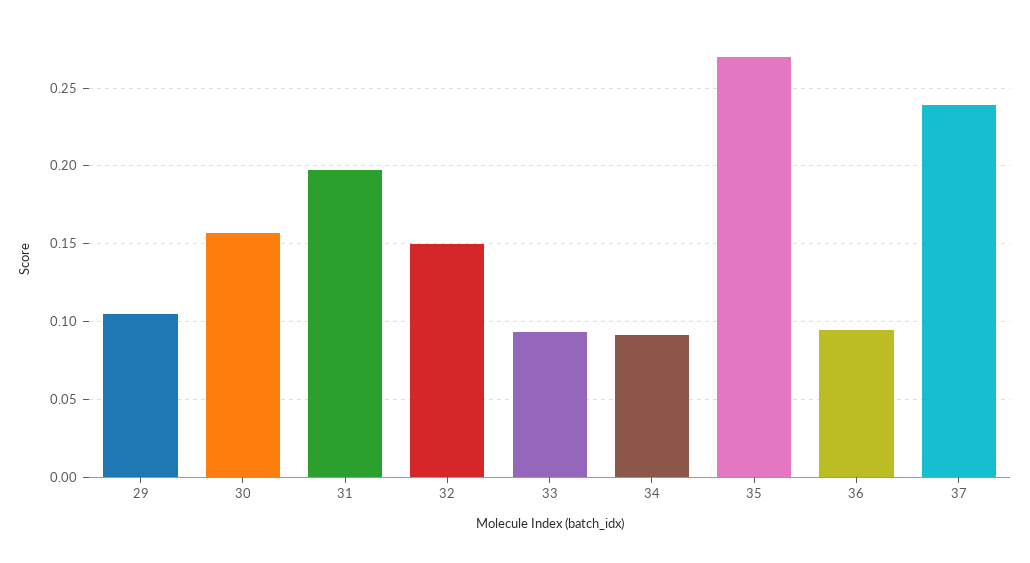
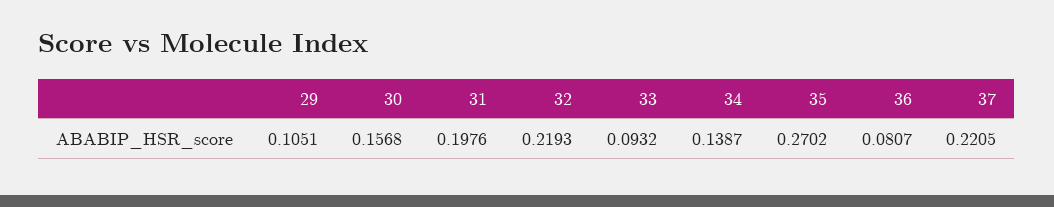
  {
    "29": 0.1051,
    "30": 0.1568,
    "31": 0.1976,
-   "32": 0.15,
+   "32": 0.2193,
    "33": 0.0932,
-   "34": 0.09,
+   "34": 0.1387,
    "35": 0.2702,
-   "36": 0.095,
+   "36": 0.0807,
-   "37": 0.24
+   "37": 0.2205
  }

